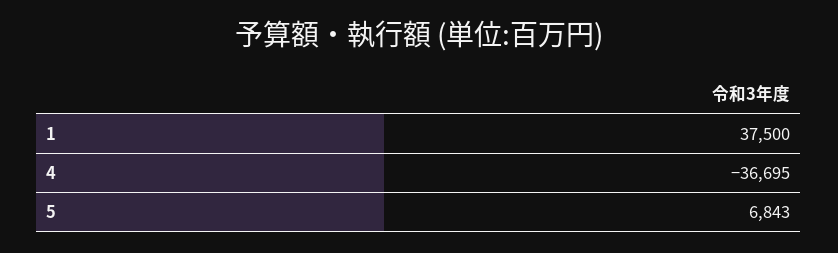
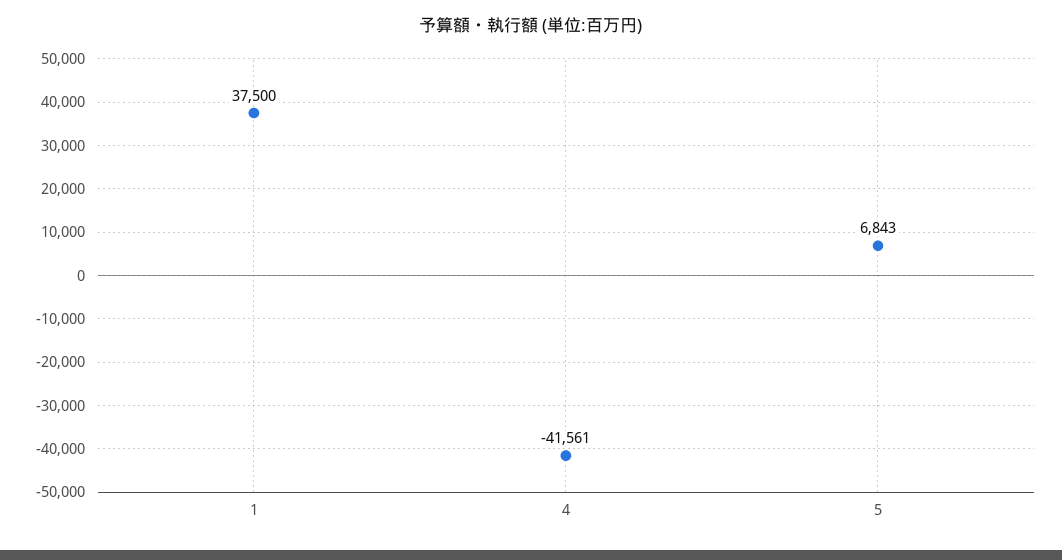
  {
    "1": 37500,
-   "4": -36695,
+   "4": -41561,
    "5": 6843
  }

